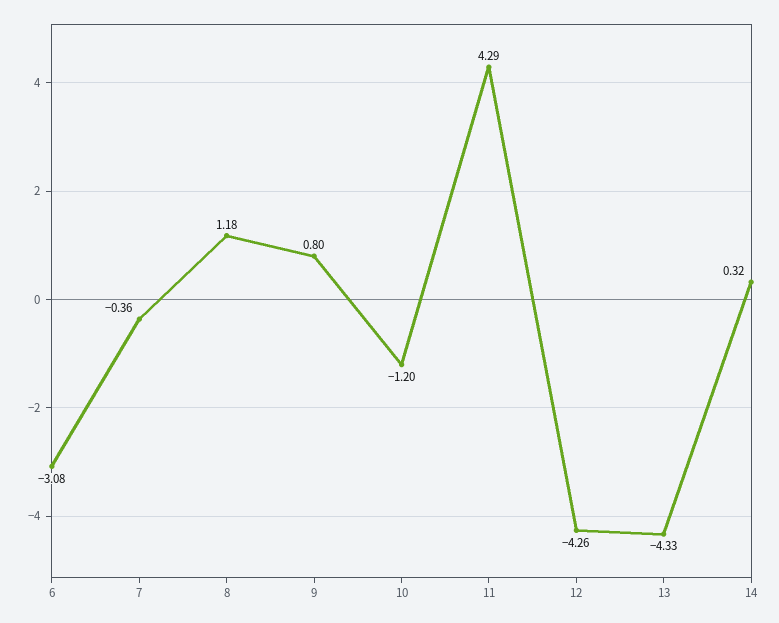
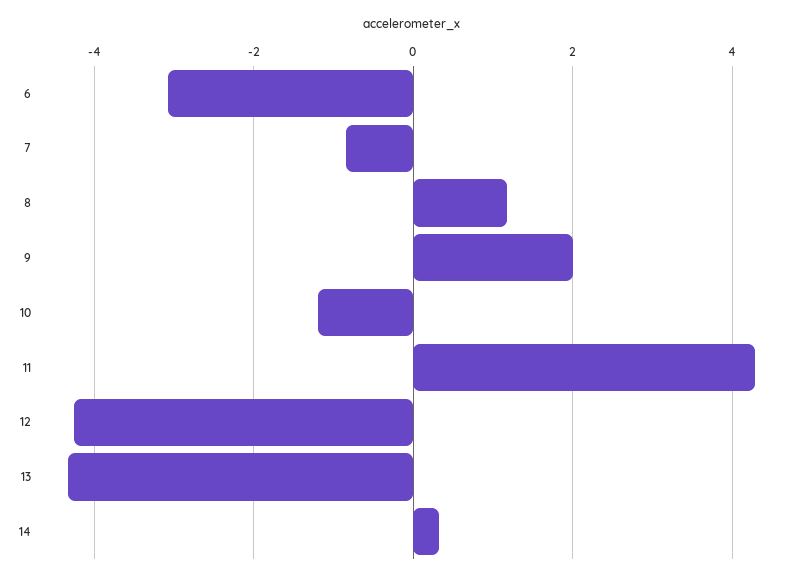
  {
    "6": -3.08,
-   "7": -0.36,
+   "7": -0.8,
    "8": 1.18,
-   "9": 0.8,
+   "9": 2,
    "10": -1.2,
    "11": 4.29,
    "12": -4.26,
    "13": -4.33,
    "14": 0.32
  }

